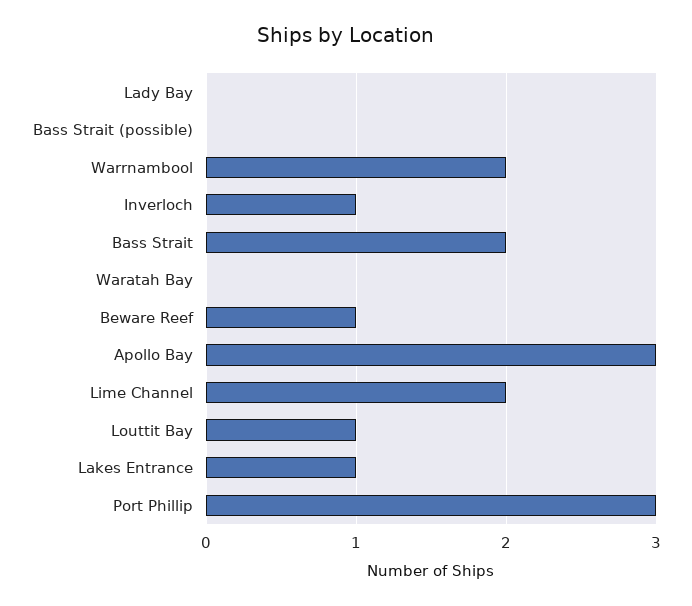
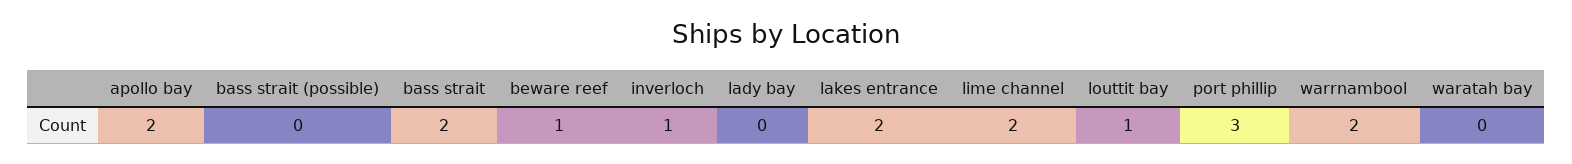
  {
    "Lady Bay": 0,
    "Bass Strait (possible)": 0,
    "Warrnambool": 2,
    "Inverloch": 1,
    "Bass Strait": 2,
    "Waratah Bay": 0,
    "Beware Reef": 1,
-   "Apollo Bay": 3,
+   "Apollo Bay": 2,
    "Lime Channel": 2,
    "Louttit Bay": 1,
-   "Lakes Entrance": 1,
+   "Lakes Entrance": 2,
    "Port Phillip": 3
  }

